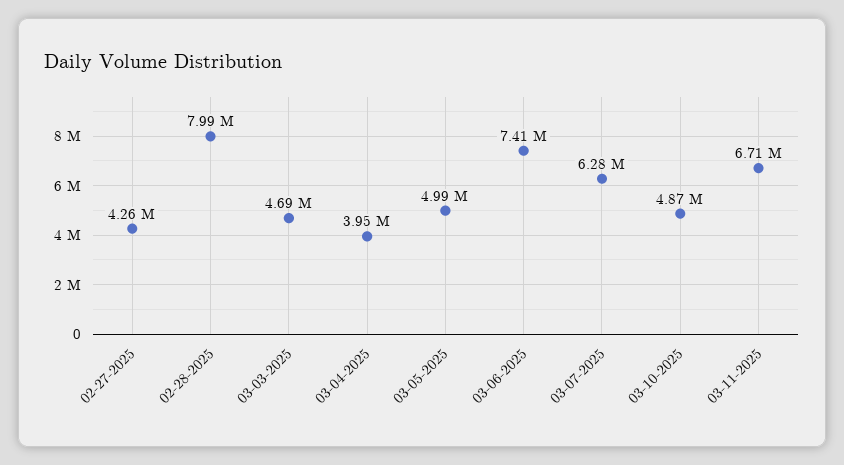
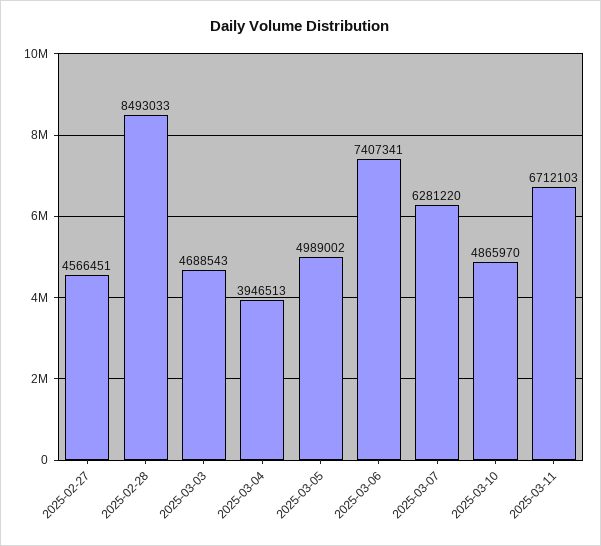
  {
-   "02-27-2025": 4260000,
+   "02-27-2025": 4566451,
-   "02-28-2025": 7990000,
+   "02-28-2025": 8493033,
    "03-03-2025": 4688543,
    "03-04-2025": 3946513,
    "03-05-2025": 4989002,
    "03-06-2025": 7407341,
    "03-07-2025": 6281220,
    "03-10-2025": 4865970,
    "03-11-2025": 6712103
  }

